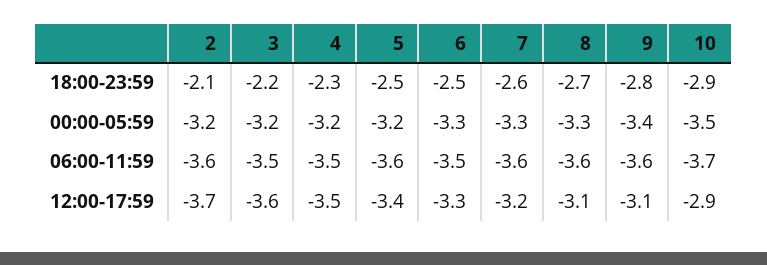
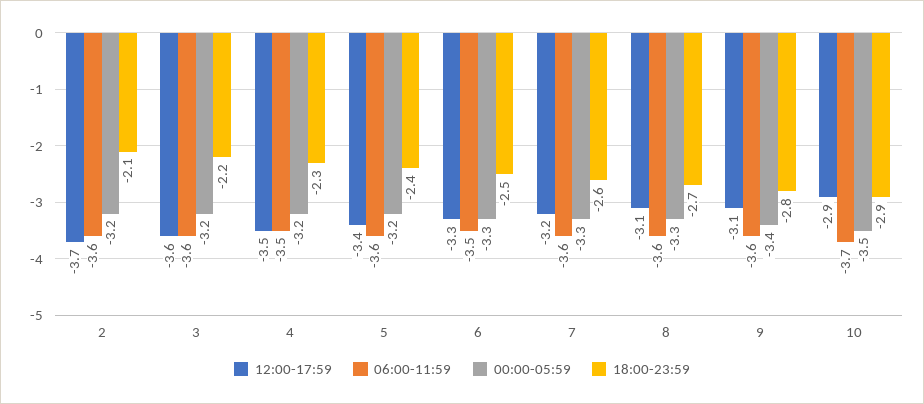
  {
    "18:00-23:59": {
      "2": -2.1,
      "3": -2.2,
      "4": -2.3,
-     "5": -2.5,
+     "5": -2.4,
      "6": -2.5,
      "7": -2.6,
      "8": -2.7,
      "9": -2.8,
      "10": -2.9
    },
    "00:00-05:59": {
      "2": -3.2,
      "3": -3.2,
      "4": -3.2,
      "5": -3.2,
      "6": -3.3,
      "7": -3.3,
      "8": -3.3,
      "9": -3.4,
      "10": -3.5
    },
    "06:00-11:59": {
      "2": -3.6,
-     "3": -3.5,
+     "3": -3.6,
      "4": -3.5,
      "5": -3.6,
      "6": -3.5,
      "7": -3.6,
      "8": -3.6,
      "9": -3.6,
      "10": -3.7
    },
    "12:00-17:59": {
      "2": -3.7,
      "3": -3.6,
      "4": -3.5,
      "5": -3.4,
      "6": -3.3,
      "7": -3.2,
      "8": -3.1,
      "9": -3.1,
      "10": -2.9
    }
  }

